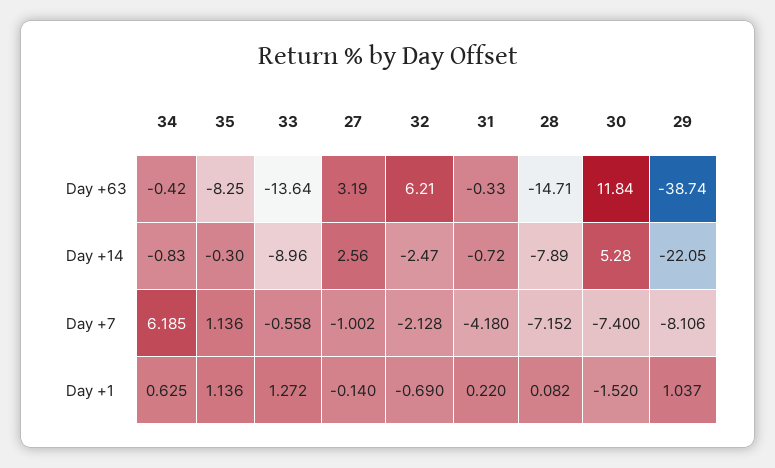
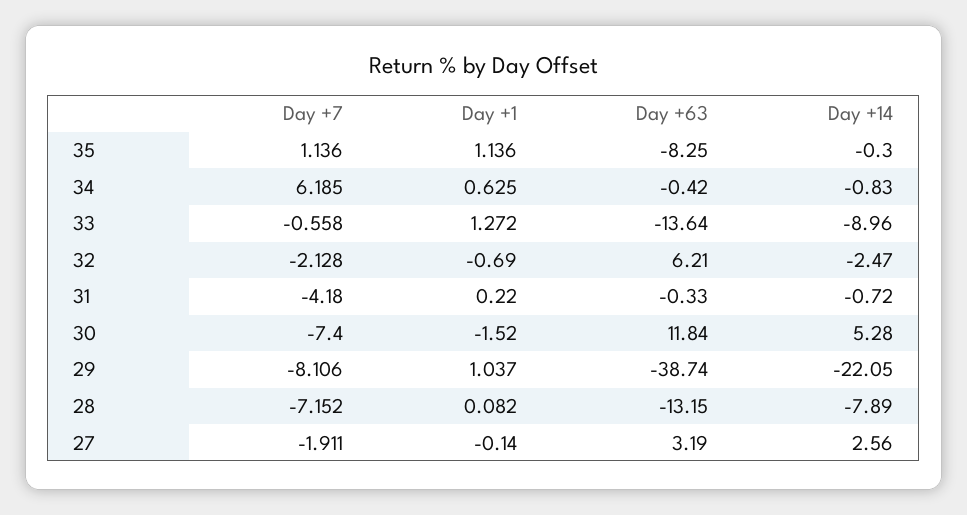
  {
    "34": {
      "Day +63": -0.42,
      "Day +14": -0.83,
      "Day +7": 6.185,
      "Day +1": 0.625
    },
    "35": {
      "Day +63": -8.25,
      "Day +14": -0.3,
      "Day +7": 1.136,
      "Day +1": 1.136
    },
    "33": {
      "Day +63": -13.64,
      "Day +14": -8.96,
      "Day +7": -0.558,
      "Day +1": 1.272
    },
    "27": {
      "Day +63": 3.19,
      "Day +14": 2.56,
-     "Day +7": -1.002,
+     "Day +7": -1.911,
      "Day +1": -0.14
    },
    "32": {
      "Day +63": 6.21,
      "Day +14": -2.47,
      "Day +7": -2.128,
      "Day +1": -0.69
    },
    "31": {
      "Day +63": -0.33,
      "Day +14": -0.72,
      "Day +7": -4.18,
      "Day +1": 0.22
    },
    "28": {
-     "Day +63": -14.71,
+     "Day +63": -13.15,
      "Day +14": -7.89,
      "Day +7": -7.152,
      "Day +1": 0.082
    },
    "30": {
      "Day +63": 11.84,
      "Day +14": 5.28,
      "Day +7": -7.4,
      "Day +1": -1.52
    },
    "29": {
      "Day +63": -38.74,
      "Day +14": -22.05,
      "Day +7": -8.106,
      "Day +1": 1.037
    }
  }

